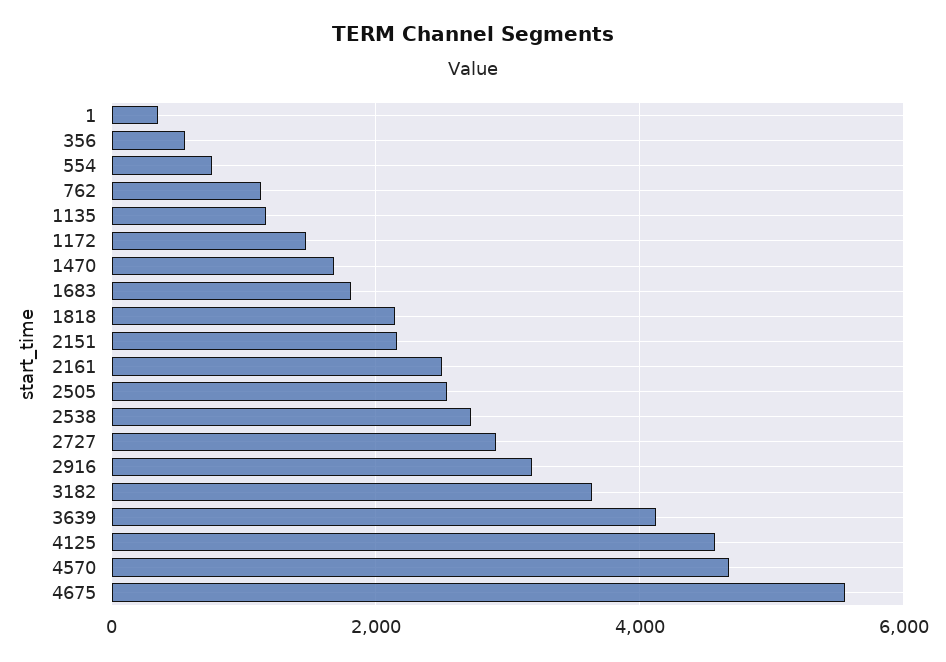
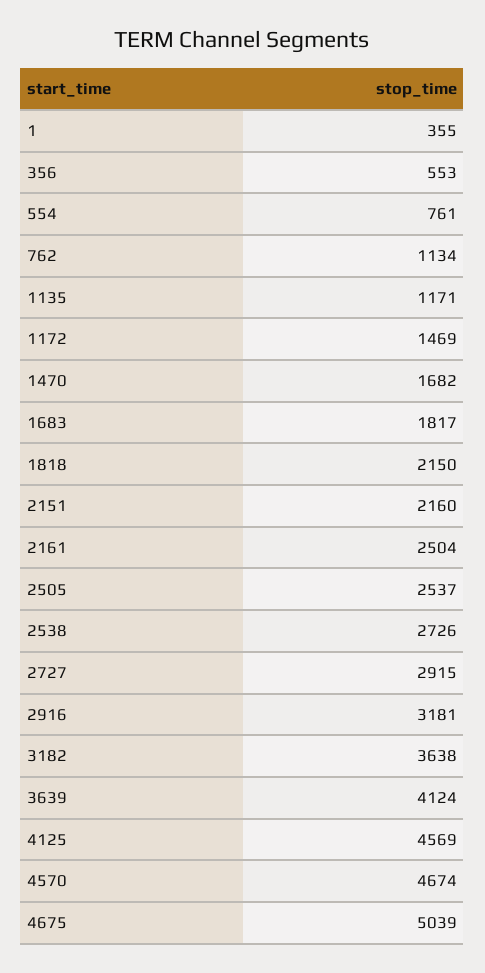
  {
    "1": 355,
    "356": 553,
    "554": 761,
    "762": 1134,
    "1135": 1171,
    "1172": 1469,
    "1470": 1682,
    "1683": 1817,
    "1818": 2150,
    "2151": 2160,
    "2161": 2504,
    "2505": 2537,
    "2538": 2726,
    "2727": 2915,
    "2916": 3181,
    "3182": 3638,
    "3639": 4124,
    "4125": 4569,
    "4570": 4674,
-   "4675": 5600
+   "4675": 5039
  }

